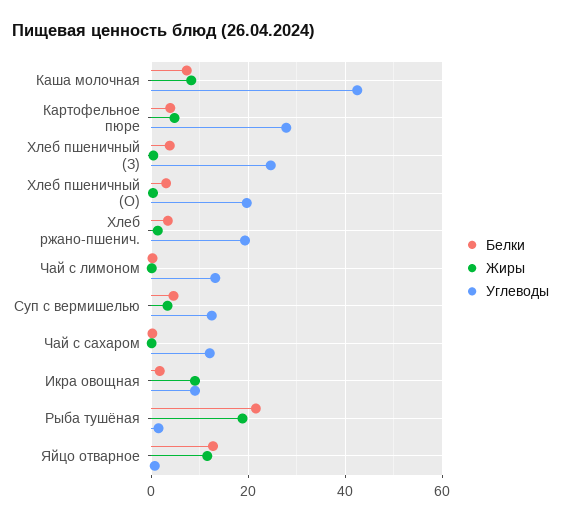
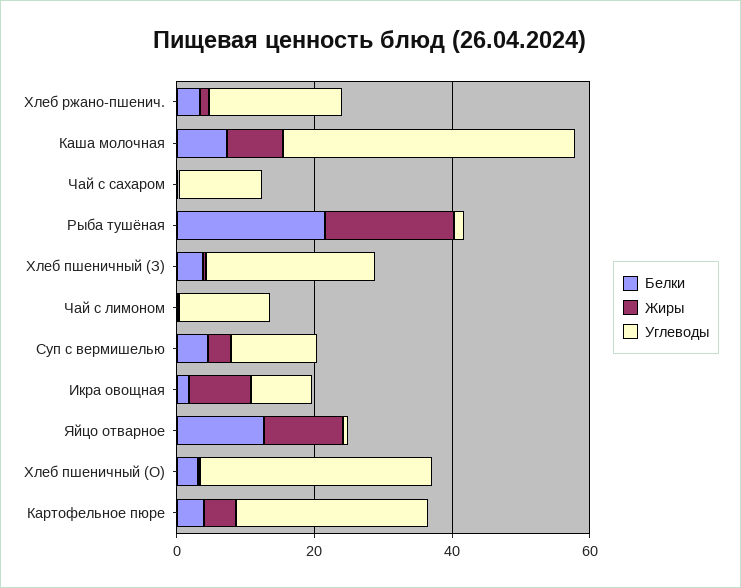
  {
    "Белки": {
      "Каша молочная": 8,
      "Картофельное пюре": 4,
      "Хлеб пшеничный (З)": 4,
      "Хлеб пшеничный (О)": 4,
      "Хлеб ржано-пшенич.": 4,
      "Чай с лимоном": 0,
      "Суп с вермишелью": 4,
      "Чай с сахаром": 0,
      "Икра овощная": 2,
      "Рыба тушёная": 22,
      "Яйцо отварное": 12
    },
    "Жиры": {
      "Каша молочная": 8,
      "Картофельное пюре": 4,
      "Хлеб пшеничный (З)": 0,
      "Хлеб пшеничный (О)": 0,
      "Хлеб ржано-пшенич.": 2,
      "Чай с лимоном": 0,
      "Суп с вермишелью": 4,
      "Чай с сахаром": 0,
      "Икра овощная": 10,
      "Рыба тушёная": 18,
      "Яйцо отварное": 12
    },
    "Углеводы": {
      "Каша молочная": 42,
      "Картофельное пюре": 28,
      "Хлеб пшеничный (З)": 24,
-     "Хлеб пшеничный (О)": 20,
+     "Хлеб пшеничный (О)": 35,
      "Хлеб ржано-пшенич.": 20,
      "Чай с лимоном": 14,
      "Суп с вермишелью": 12,
      "Чай с сахаром": 12,
      "Икра овощная": 10,
      "Рыба тушёная": 2,
      "Яйцо отварное": 0
    }
  }

